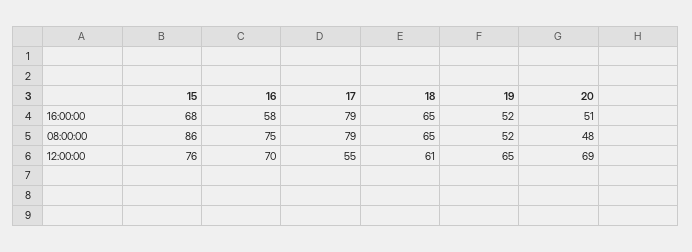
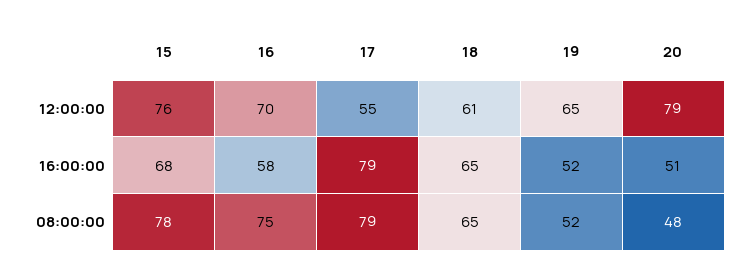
  {
    "15": {
      "16:00:00": 68,
-     "08:00:00": 86,
+     "08:00:00": 78,
      "12:00:00": 76
    },
    "16": {
      "16:00:00": 58,
      "08:00:00": 75,
      "12:00:00": 70
    },
    "17": {
      "16:00:00": 79,
      "08:00:00": 79,
      "12:00:00": 55
    },
    "18": {
      "16:00:00": 65,
      "08:00:00": 65,
      "12:00:00": 61
    },
    "19": {
      "16:00:00": 52,
      "08:00:00": 52,
      "12:00:00": 65
    },
    "20": {
      "16:00:00": 51,
      "08:00:00": 48,
-     "12:00:00": 69
+     "12:00:00": 79
    }
  }

